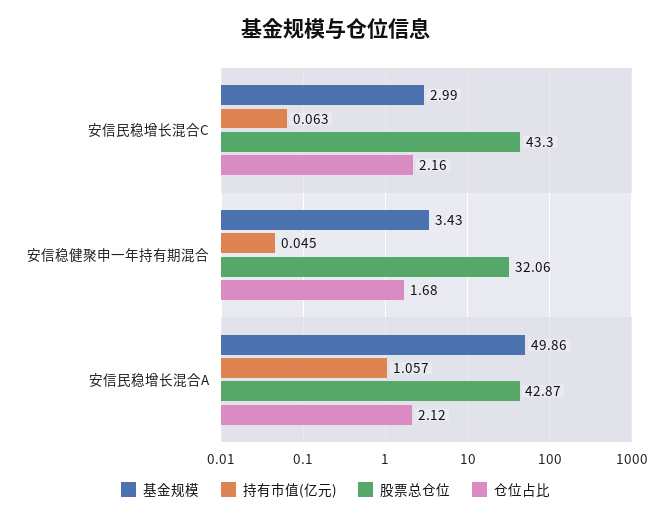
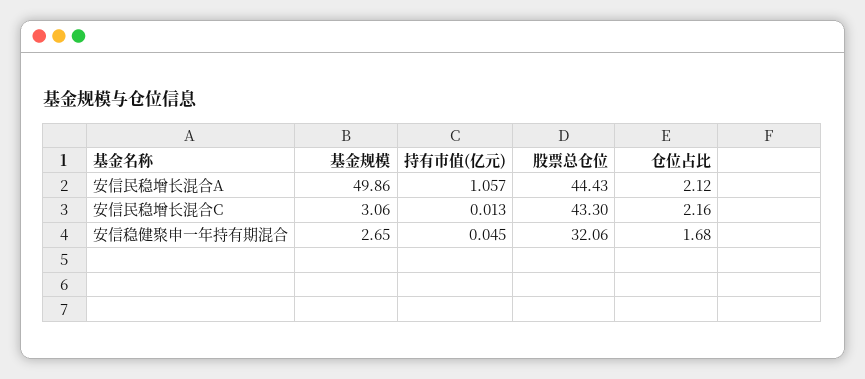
  {
    "基金规模": {
-     "安信民稳增长混合C": 2.99,
+     "安信民稳增长混合C": 3.06,
-     "安信稳健聚申一年持有期混合": 3.43,
+     "安信稳健聚申一年持有期混合": 2.65,
      "安信民稳增长混合A": 49.86
    },
    "持有市值(亿元)": {
-     "安信民稳增长混合C": 0.063,
+     "安信民稳增长混合C": 0.013,
      "安信稳健聚申一年持有期混合": 0.045,
      "安信民稳增长混合A": 1.057
    },
    "股票总仓位": {
      "安信民稳增长混合C": 43.3,
      "安信稳健聚申一年持有期混合": 32.06,
-     "安信民稳增长混合A": 42.87
+     "安信民稳增长混合A": 44.43
    },
    "仓位占比": {
      "安信民稳增长混合C": 2.16,
      "安信稳健聚申一年持有期混合": 1.68,
      "安信民稳增长混合A": 2.12
    }
  }

